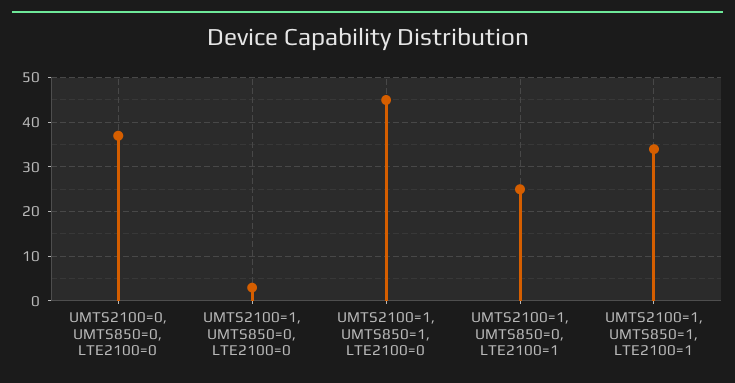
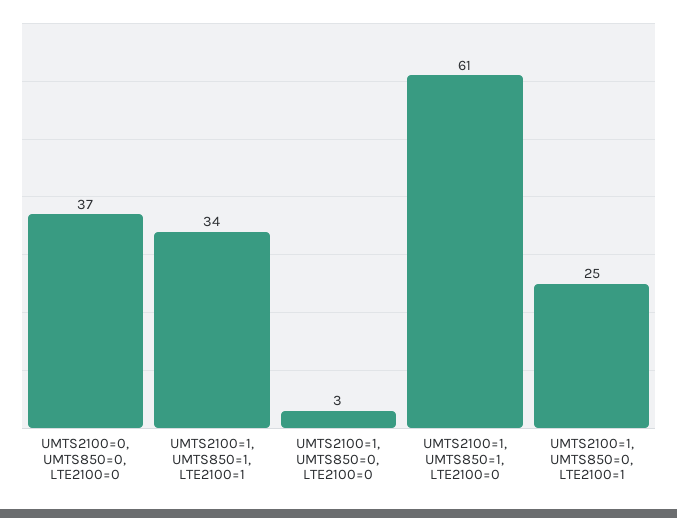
  {
    "UMTS2100=0, UMTS850=0, LTE2100=0": 37,
    "UMTS2100=1, UMTS850=0, LTE2100=0": 3,
-   "UMTS2100=1, UMTS850=1, LTE2100=0": 45,
+   "UMTS2100=1, UMTS850=1, LTE2100=0": 61,
    "UMTS2100=1, UMTS850=0, LTE2100=1": 25,
    "UMTS2100=1, UMTS850=1, LTE2100=1": 34
  }

